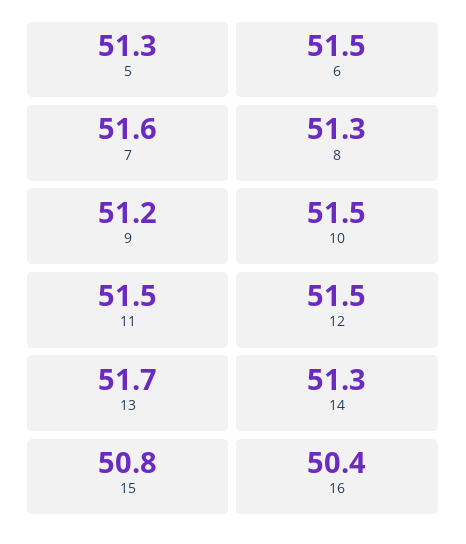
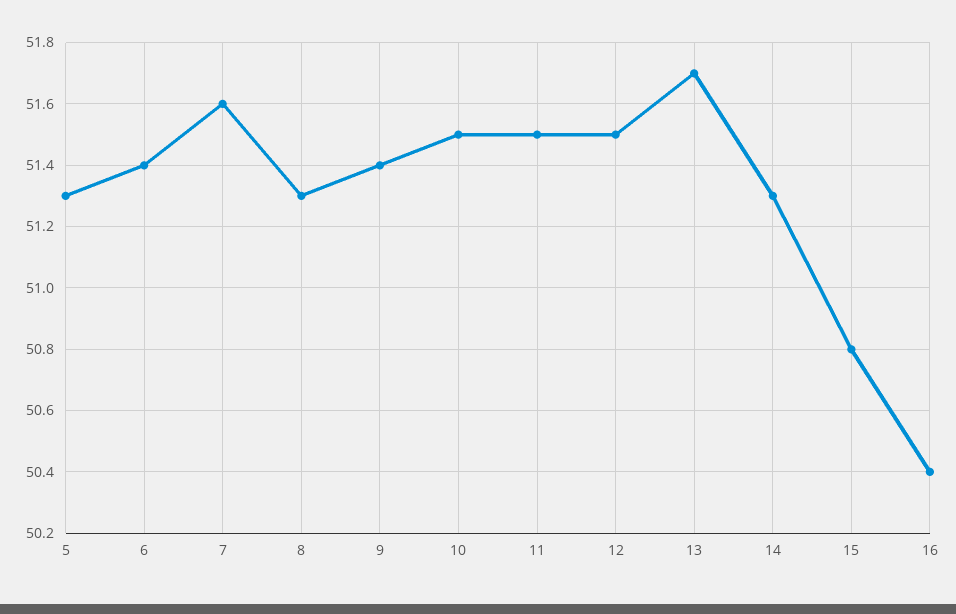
  {
    "5": 51.3,
-   "6": 51.5,
+   "6": 51.4,
    "7": 51.6,
    "8": 51.3,
-   "9": 51.2,
+   "9": 51.4,
    "10": 51.5,
    "11": 51.5,
    "12": 51.5,
    "13": 51.7,
    "14": 51.3,
    "15": 50.8,
    "16": 50.4
  }

